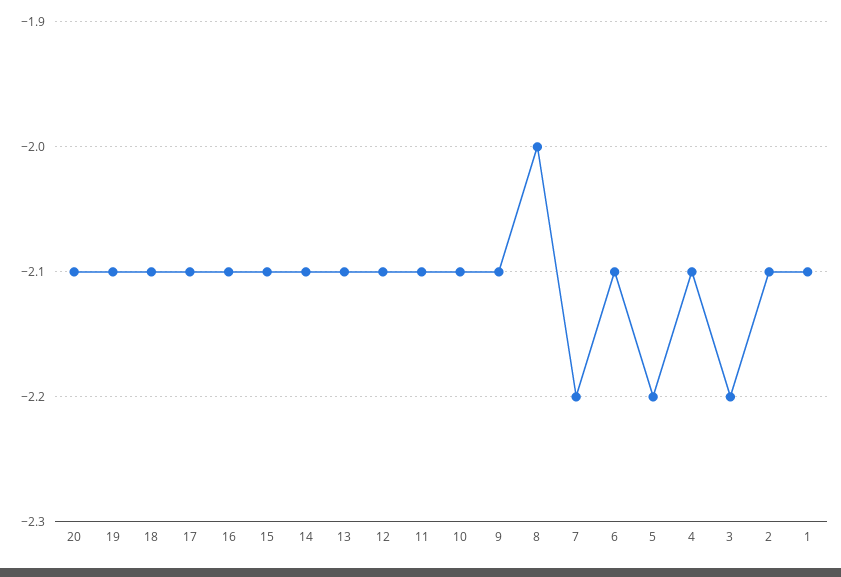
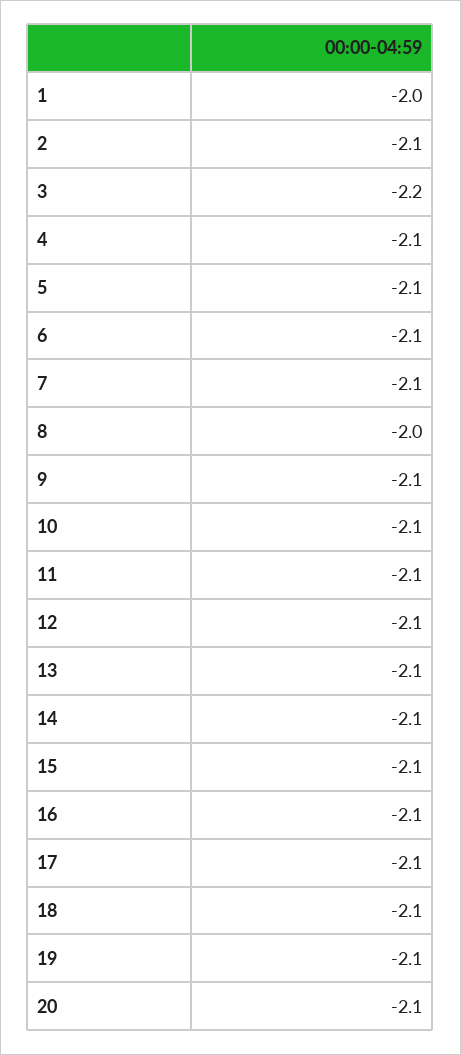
  {
    "20": -2.1,
    "19": -2.1,
    "18": -2.1,
    "17": -2.1,
    "16": -2.1,
    "15": -2.1,
    "14": -2.1,
    "13": -2.1,
    "12": -2.1,
    "11": -2.1,
    "10": -2.1,
    "9": -2.1,
    "8": -2,
-   "7": -2.2,
+   "7": -2.1,
    "6": -2.1,
-   "5": -2.2,
+   "5": -2.1,
    "4": -2.1,
    "3": -2.2,
    "2": -2.1,
-   "1": -2.1
+   "1": -2
  }

